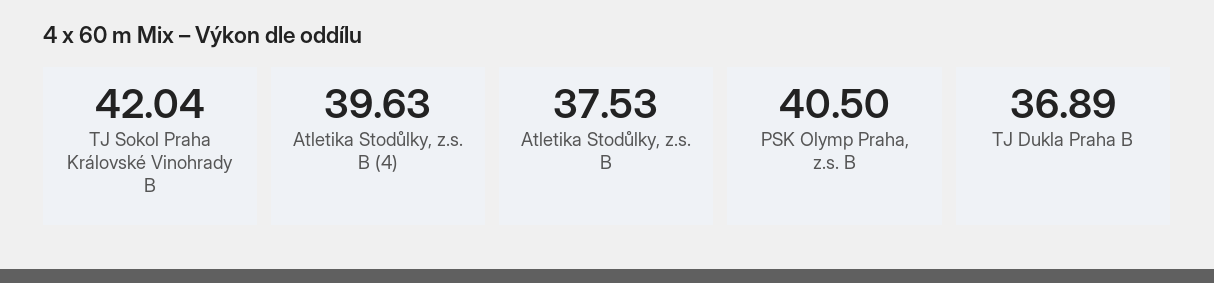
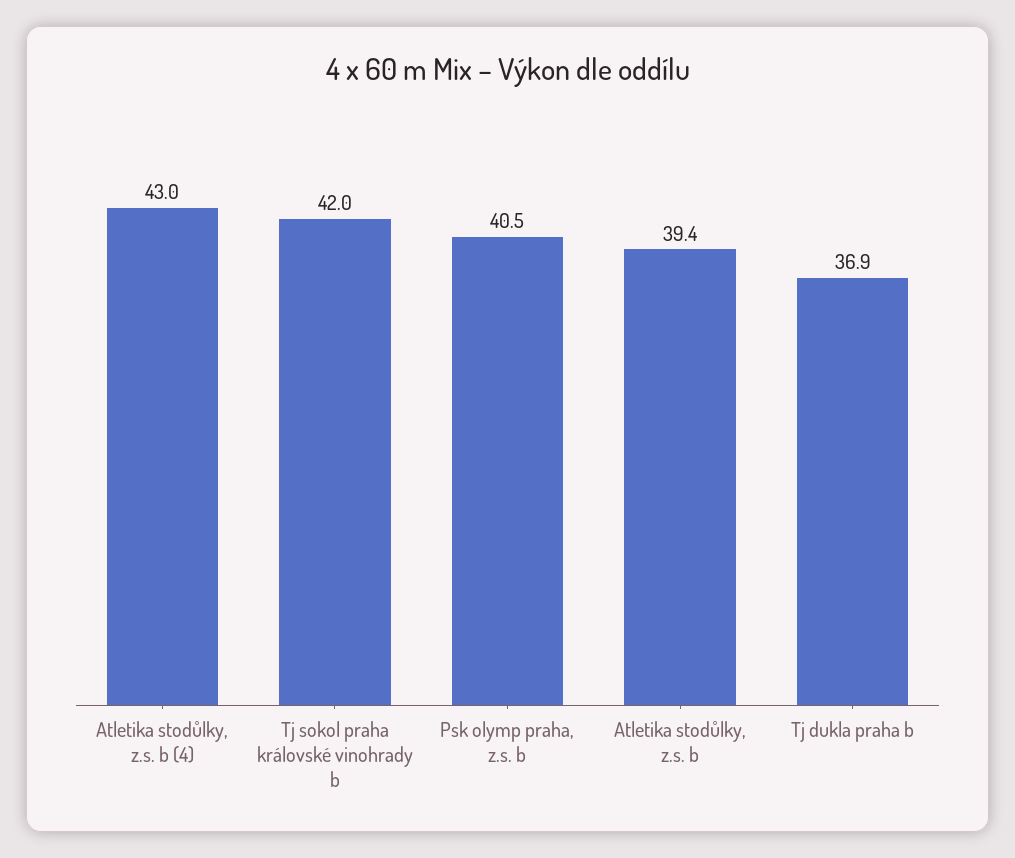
  {
    "TJ Sokol Praha Královské Vinohrady B": 42.04,
-   "Atletika Stodůlky, z.s. B (4)": 39.63,
+   "Atletika Stodůlky, z.s. B (4)": 43,
-   "Atletika Stodůlky, z.s. B": 37.53,
+   "Atletika Stodůlky, z.s. B": 39.4,
    "PSK Olymp Praha, z.s. B": 40.5,
    "TJ Dukla Praha B": 36.89
  }

